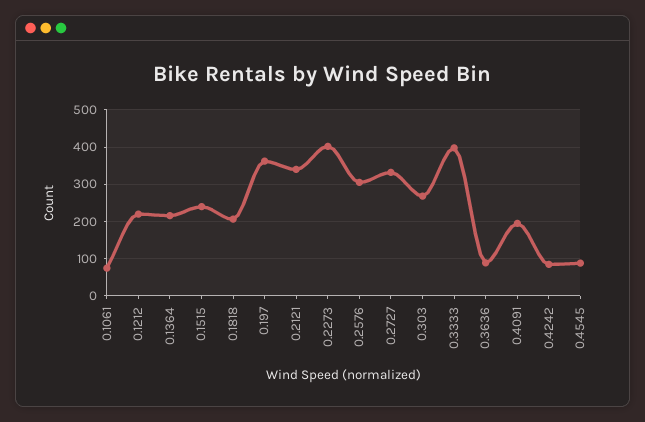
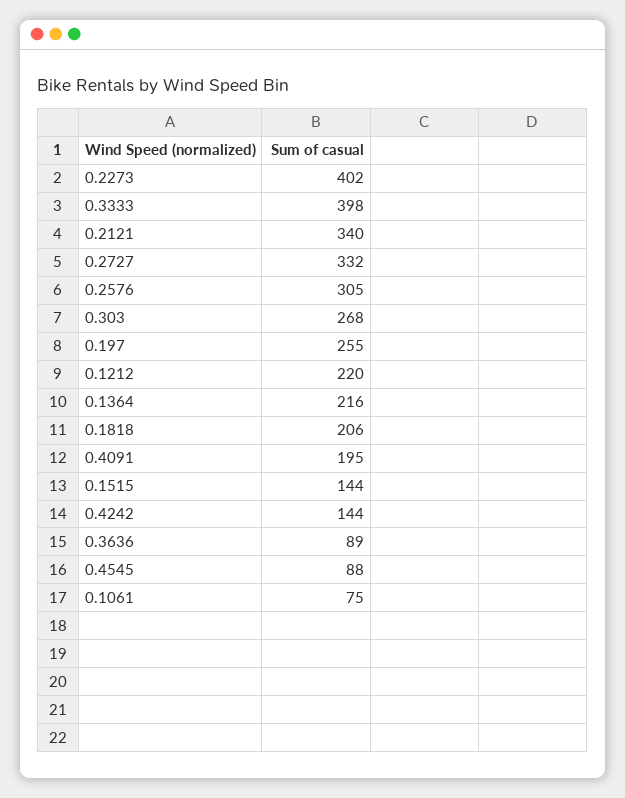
  {
    "0.1061": 75,
    "0.1212": 220,
    "0.1364": 216,
-   "0.1515": 240,
+   "0.1515": 144,
    "0.1818": 206,
-   "0.197": 360,
+   "0.197": 255,
    "0.2121": 340,
    "0.2273": 402,
    "0.2576": 305,
    "0.2727": 332,
    "0.303": 268,
    "0.3333": 398,
    "0.3636": 89,
    "0.4091": 195,
-   "0.4242": 80,
+   "0.4242": 144,
    "0.4545": 88
  }

